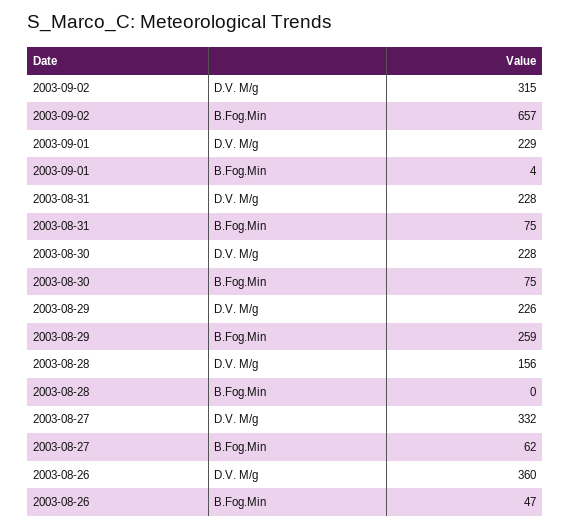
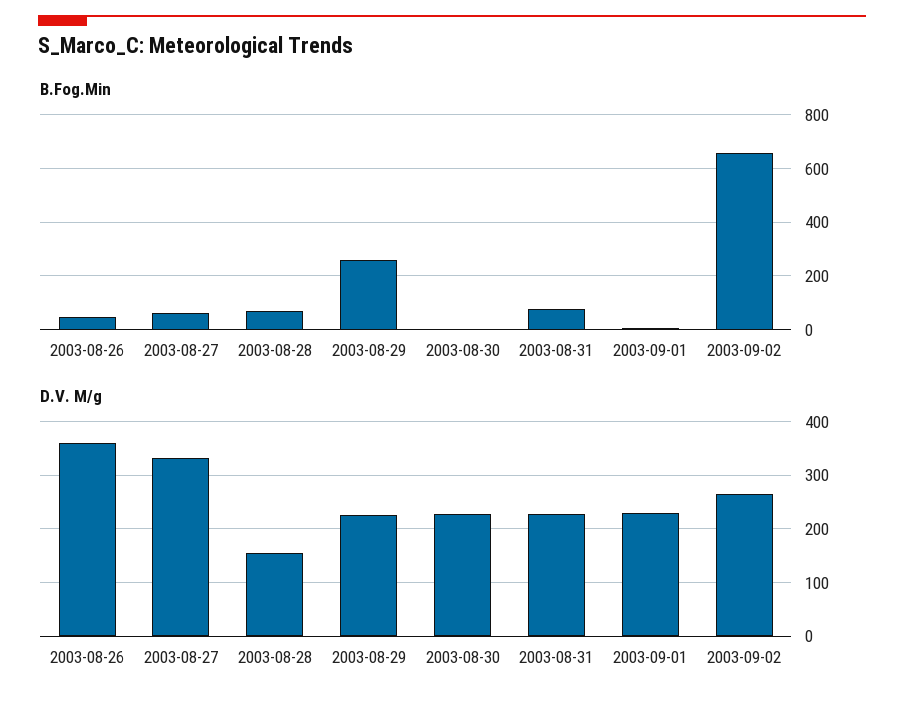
  {
    "D.V. M/g": {
-     "2003-09-02": 315,
+     "2003-09-02": 260,
      "2003-09-01": 229,
      "2003-08-31": 228,
      "2003-08-30": 228,
      "2003-08-29": 226,
      "2003-08-28": 156,
      "2003-08-27": 332,
      "2003-08-26": 360
    },
    "B.Fog.Min": {
      "2003-09-02": 657,
      "2003-09-01": 4,
      "2003-08-31": 75,
-     "2003-08-30": 75,
+     "2003-08-30": 0,
      "2003-08-29": 259,
-     "2003-08-28": 0,
+     "2003-08-28": 75,
      "2003-08-27": 62,
      "2003-08-26": 47
    }
  }

